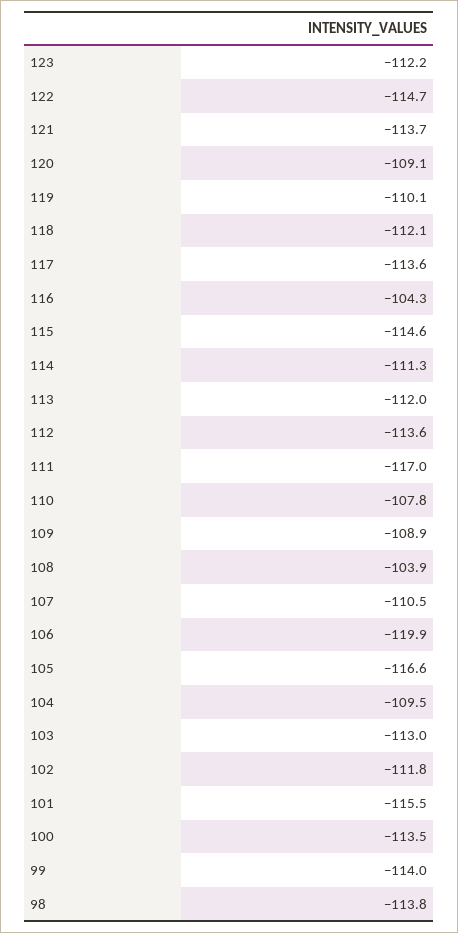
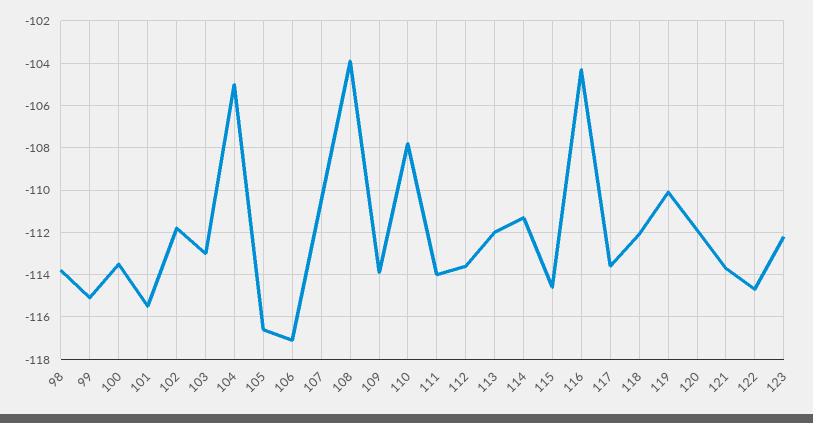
  {
    "123": -112.2,
    "122": -114.7,
    "121": -113.7,
-   "120": -109.1,
+   "120": -112,
    "119": -110.1,
    "118": -112.1,
    "117": -113.6,
    "116": -104.3,
    "115": -114.6,
    "114": -111.3,
    "113": -112,
    "112": -113.6,
-   "111": -117,
+   "111": -114,
    "110": -107.8,
-   "109": -108.9,
+   "109": -114,
    "108": -103.9,
    "107": -110.5,
-   "106": -119.9,
+   "106": -117,
    "105": -116.6,
-   "104": -109.5,
+   "104": -105,
    "103": -113,
    "102": -111.8,
    "101": -115.5,
    "100": -113.5,
-   "99": -114,
+   "99": -115,
    "98": -113.8
  }

